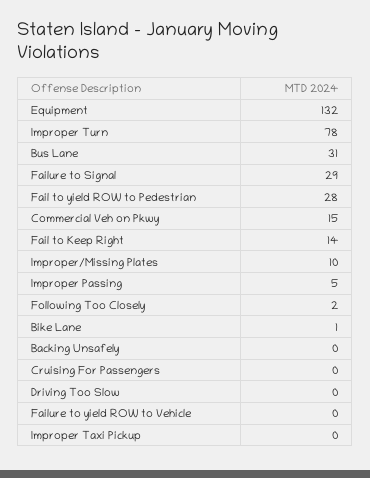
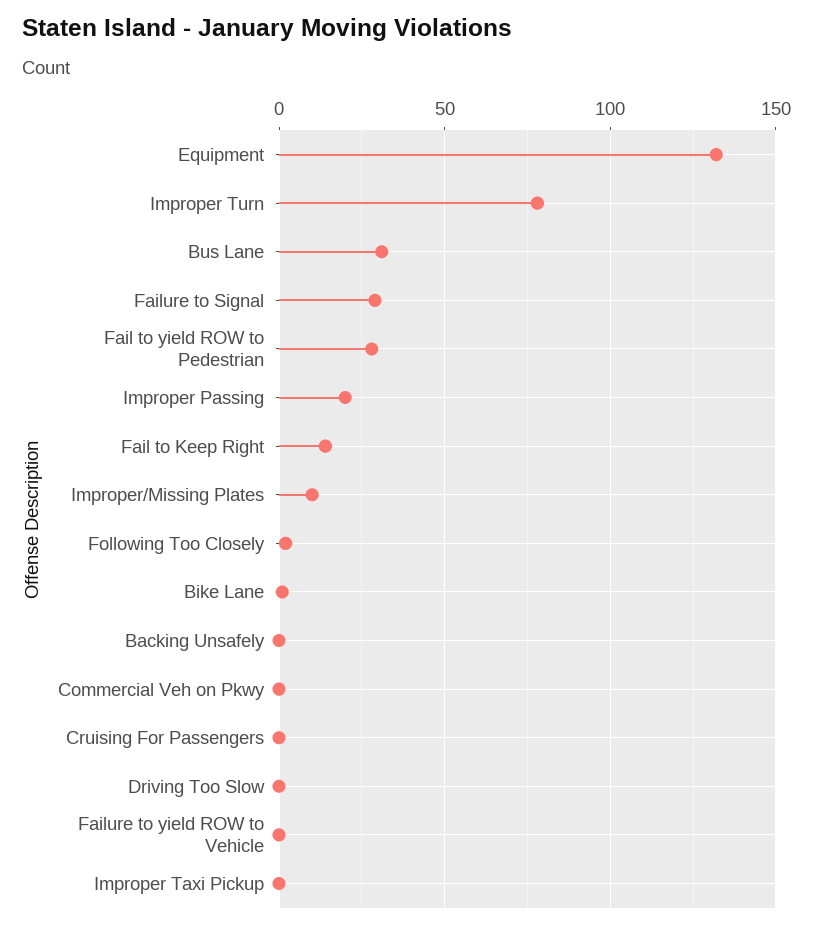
  {
    "Equipment": 132,
    "Improper Turn": 78,
    "Bus Lane": 31,
    "Failure to Signal": 29,
    "Fail to yield ROW to Pedestrian": 28,
-   "Commercial Veh on Pkwy": 15,
+   "Commercial Veh on Pkwy": 0,
    "Fail to Keep Right": 14,
    "Improper/Missing Plates": 10,
-   "Improper Passing": 5,
+   "Improper Passing": 20,
    "Following Too Closely": 2,
    "Bike Lane": 1,
    "Backing Unsafely": 0,
    "Cruising For Passengers": 0,
    "Driving Too Slow": 0,
    "Failure to yield ROW to Vehicle": 0,
    "Improper Taxi Pickup": 0
  }

